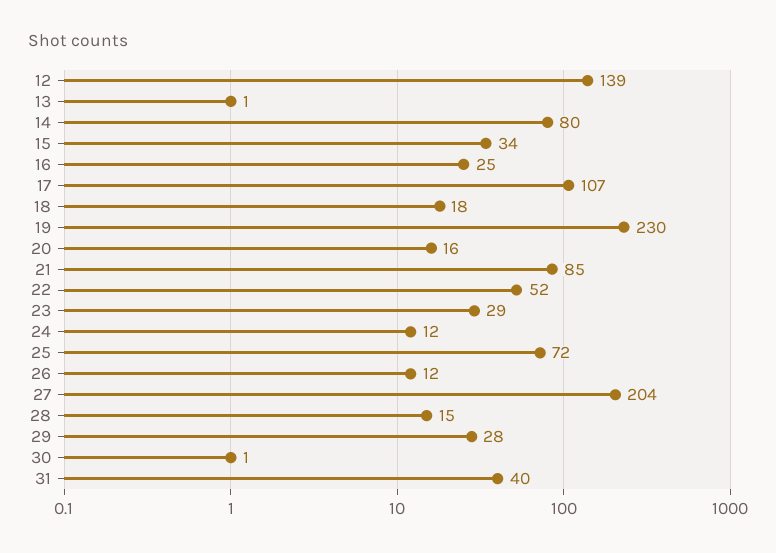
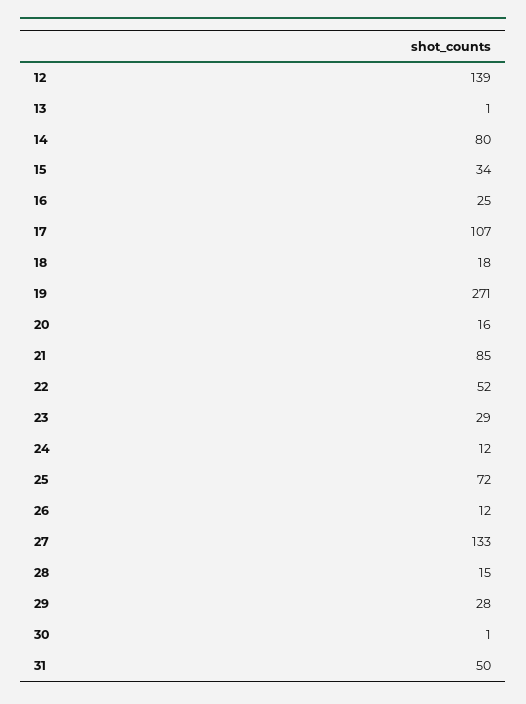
  {
    "12": 139,
    "13": 1,
    "14": 80,
    "15": 34,
    "16": 25,
    "17": 107,
    "18": 18,
-   "19": 230,
+   "19": 271,
    "20": 16,
    "21": 85,
    "22": 52,
    "23": 29,
    "24": 12,
    "25": 72,
    "26": 12,
-   "27": 204,
+   "27": 133,
    "28": 15,
    "29": 28,
    "30": 1,
-   "31": 40
+   "31": 50
  }

